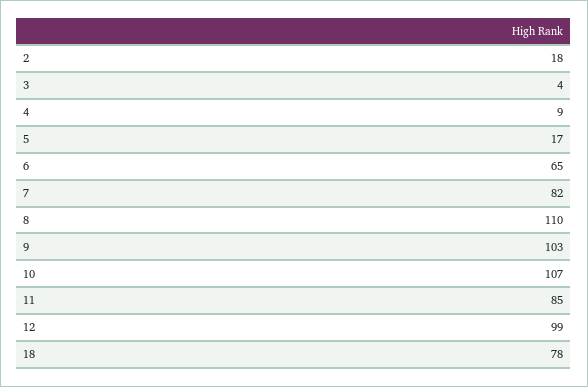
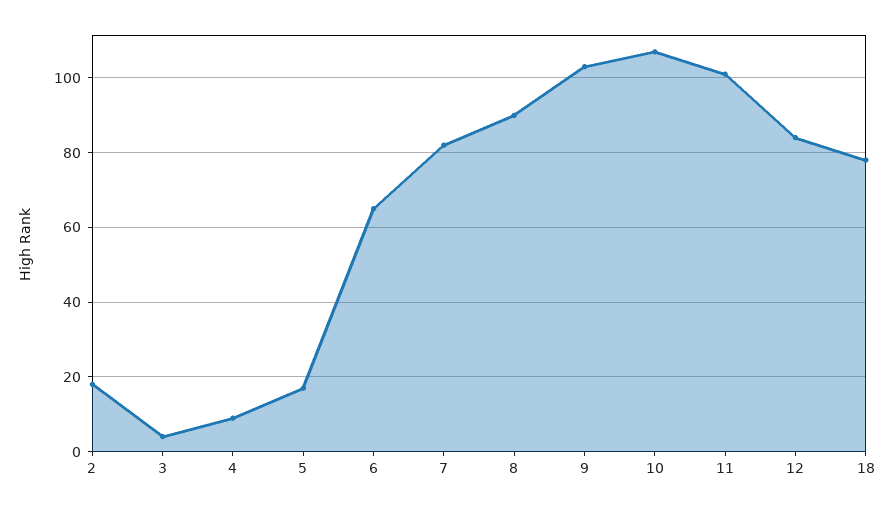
  {
    "2": 18,
    "3": 4,
    "4": 9,
    "5": 17,
    "6": 65,
    "7": 82,
-   "8": 110,
+   "8": 90,
    "9": 103,
    "10": 107,
-   "11": 85,
+   "11": 100,
-   "12": 99,
+   "12": 85,
    "18": 78
  }

